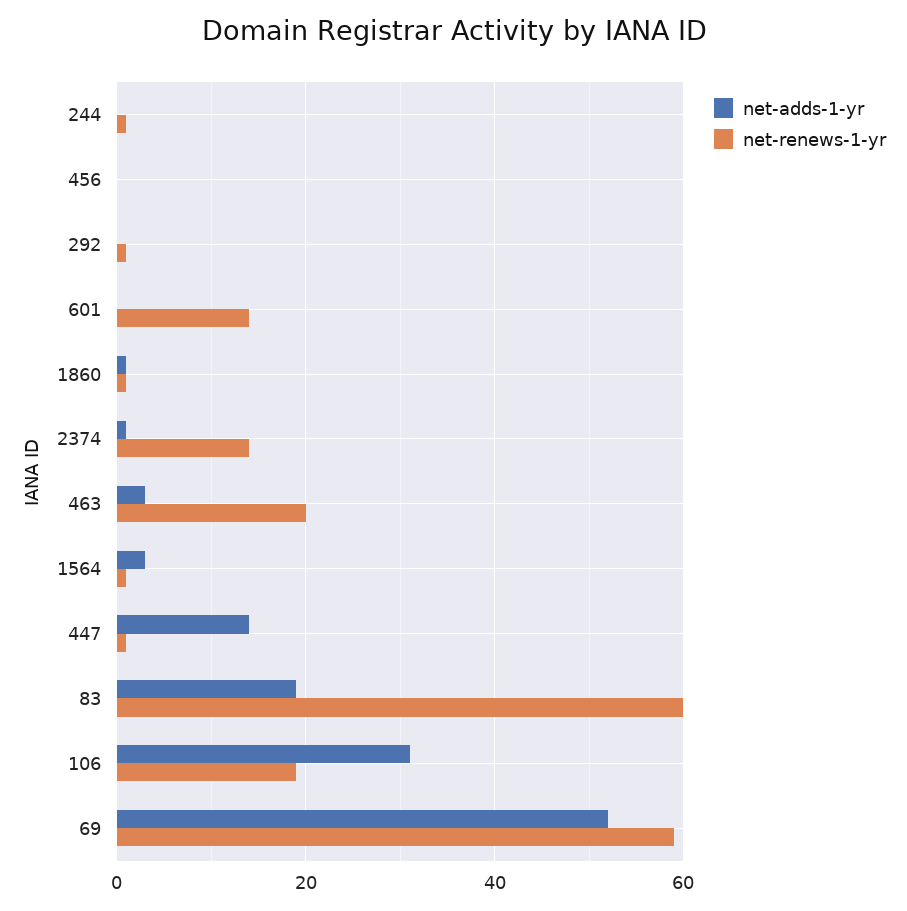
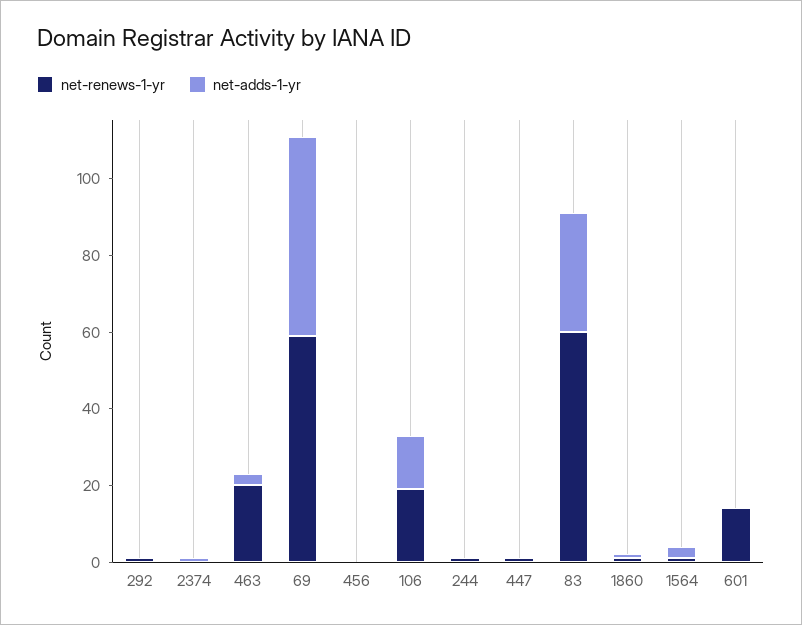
  {
    "net-adds-1-yr": {
      "244": 0,
      "456": 0,
      "292": 0,
      "601": 0,
      "1860": 0,
      "2374": 0,
      "463": 5,
      "1564": 5,
-     "447": 15,
+     "447": 0,
-     "83": 20,
+     "83": 30,
-     "106": 30,
+     "106": 15,
      "69": 50
    },
    "net-renews-1-yr": {
      "244": 0,
      "456": 0,
      "292": 0,
      "601": 15,
      "1860": 0,
-     "2374": 15,
+     "2374": 0,
      "463": 20,
      "1564": 0,
      "447": 0,
      "83": 60,
      "106": 20,
      "69": 60
    }
  }

